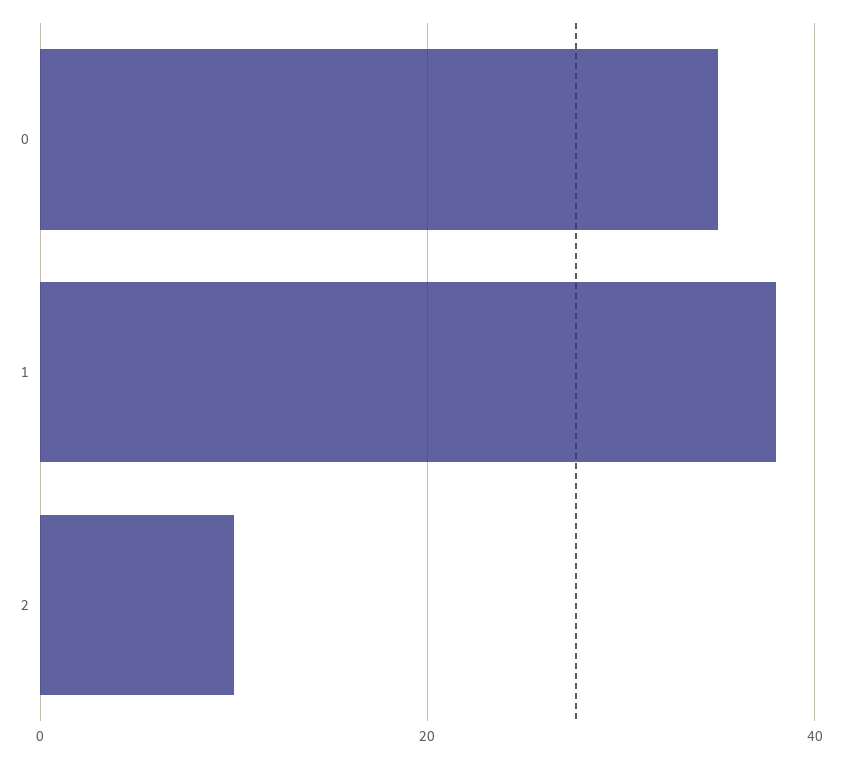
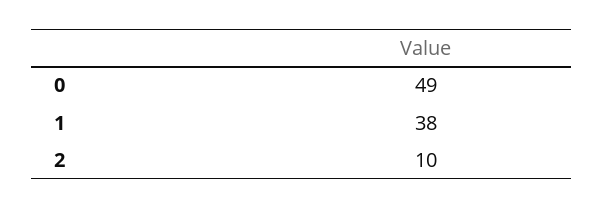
  {
-   "0": 35,
+   "0": 49,
    "1": 38,
    "2": 10
  }

